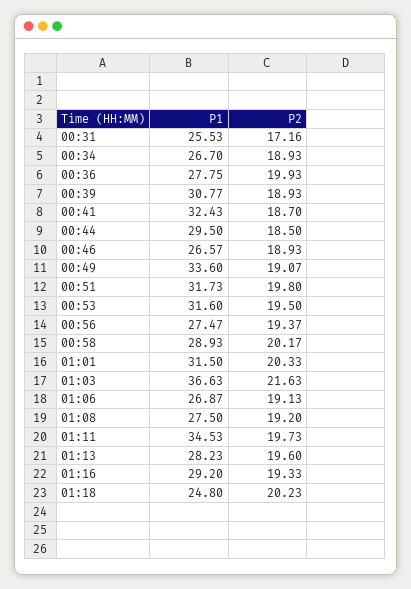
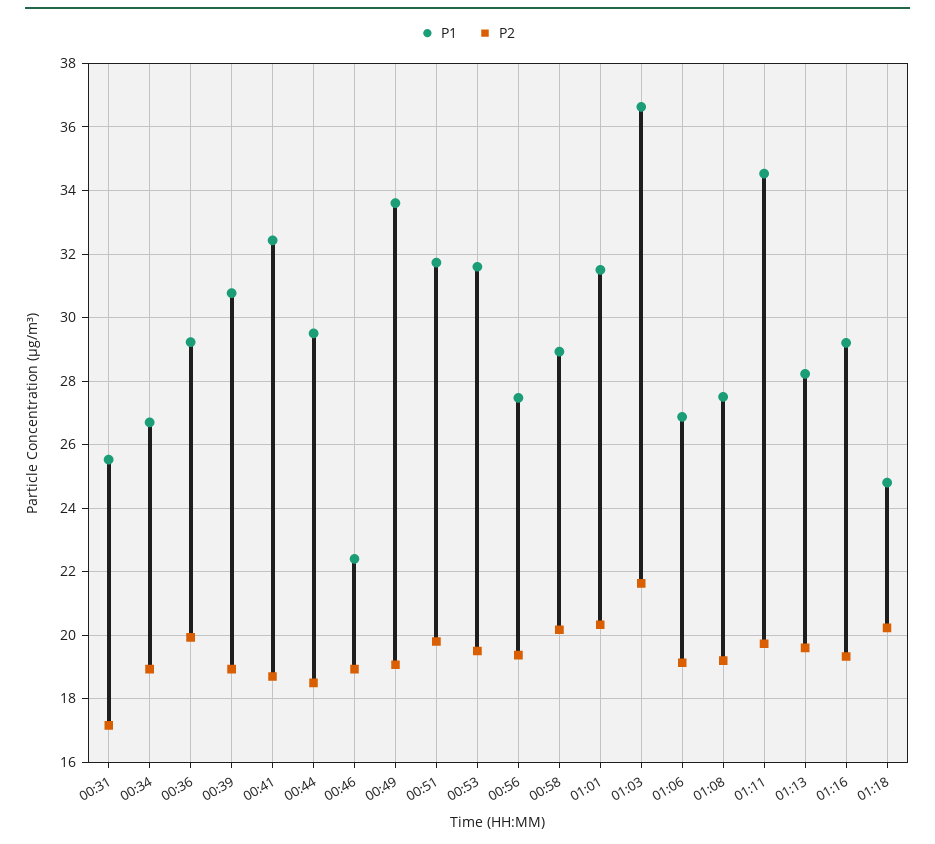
  {
    "P1": {
      "00:31": 25.53,
      "00:34": 26.7,
-     "00:36": 27.75,
+     "00:36": 29.2,
      "00:39": 30.77,
      "00:41": 32.43,
      "00:44": 29.5,
-     "00:46": 26.57,
+     "00:46": 22.4,
      "00:49": 33.6,
      "00:51": 31.73,
      "00:53": 31.6,
      "00:56": 27.47,
      "00:58": 28.93,
      "01:01": 31.5,
      "01:03": 36.63,
      "01:06": 26.87,
      "01:08": 27.5,
      "01:11": 34.53,
      "01:13": 28.23,
      "01:16": 29.2,
      "01:18": 24.8
    },
    "P2": {
      "00:31": 17.16,
      "00:34": 18.93,
      "00:36": 19.93,
      "00:39": 18.93,
      "00:41": 18.7,
      "00:44": 18.5,
      "00:46": 18.93,
      "00:49": 19.07,
      "00:51": 19.8,
      "00:53": 19.5,
      "00:56": 19.37,
      "00:58": 20.17,
      "01:01": 20.33,
      "01:03": 21.63,
      "01:06": 19.13,
      "01:08": 19.2,
      "01:11": 19.73,
      "01:13": 19.6,
      "01:16": 19.33,
      "01:18": 20.23
    }
  }

